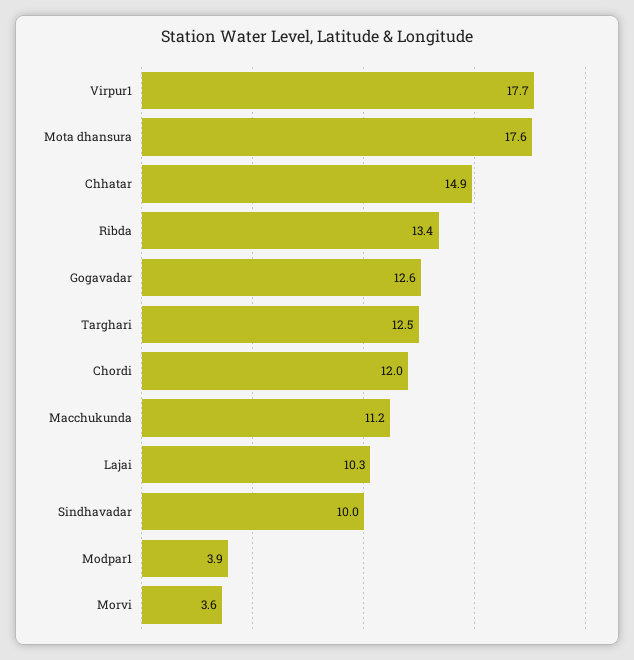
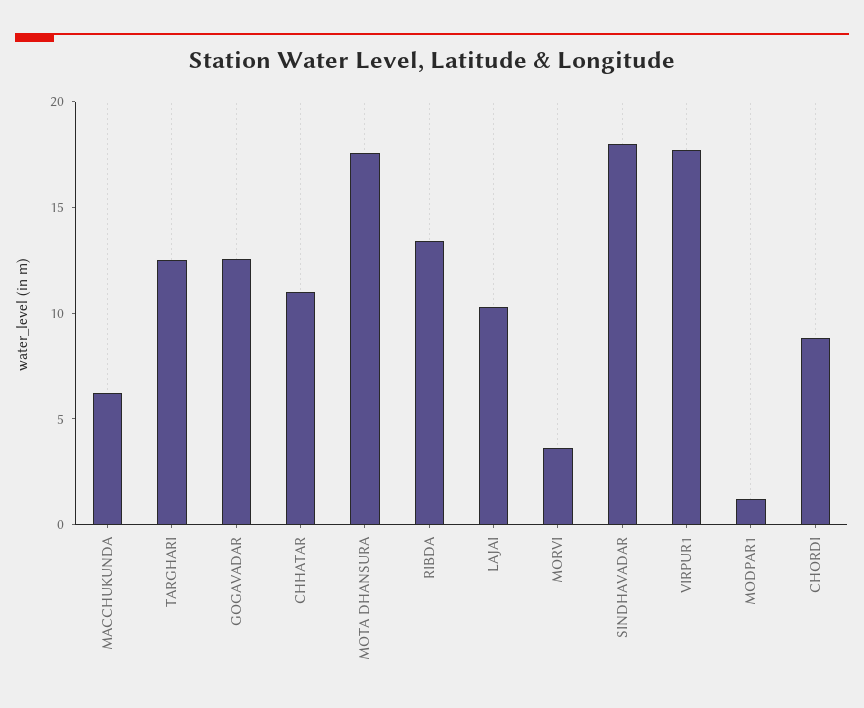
  {
    "Virpur1": 17.7,
    "Mota dhansura": 17.6,
-   "Chhatar": 14.9,
+   "Chhatar": 11,
    "Ribda": 13.4,
    "Gogavadar": 12.6,
    "Targhari": 12.5,
-   "Chordi": 12,
+   "Chordi": 9,
-   "Macchukunda": 11.2,
+   "Macchukunda": 6,
    "Lajai": 10.3,
-   "Sindhavadar": 10,
+   "Sindhavadar": 18,
-   "Modpar1": 3.9,
+   "Modpar1": 1,
    "Morvi": 3.6
  }

